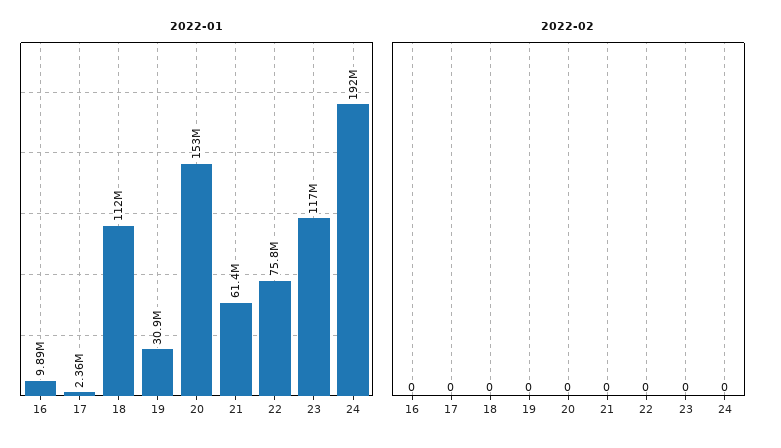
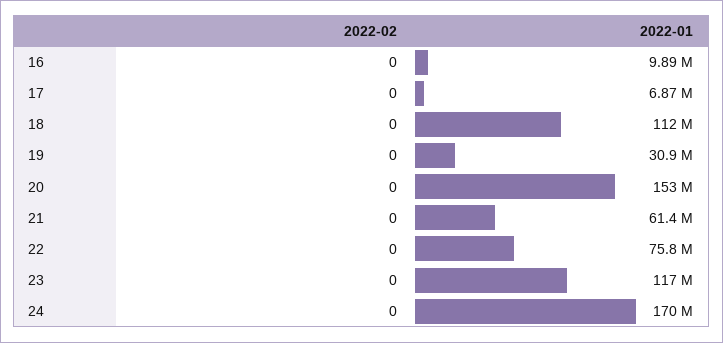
  {
    "2022-01": {
      "16": 9890000,
-     "17": 2360000,
+     "17": 6870000,
      "18": 112000000,
      "19": 30900000,
      "20": 153000000,
      "21": 61400000,
      "22": 75800000,
      "23": 117000000,
-     "24": 192000000
+     "24": 170000000
    },
    "2022-02": {
      "16": 0,
      "17": 0,
      "18": 0,
      "19": 0,
      "20": 0,
      "21": 0,
      "22": 0,
      "23": 0,
      "24": 0
    }
  }

